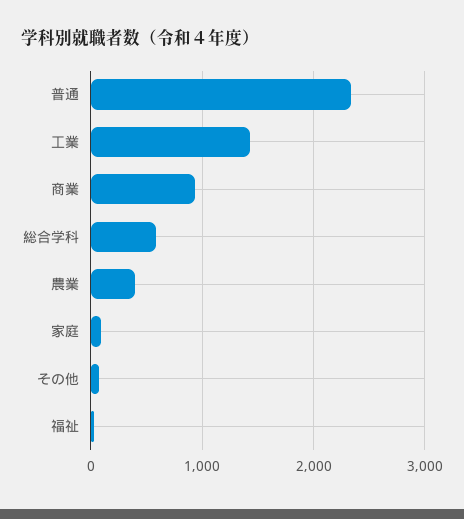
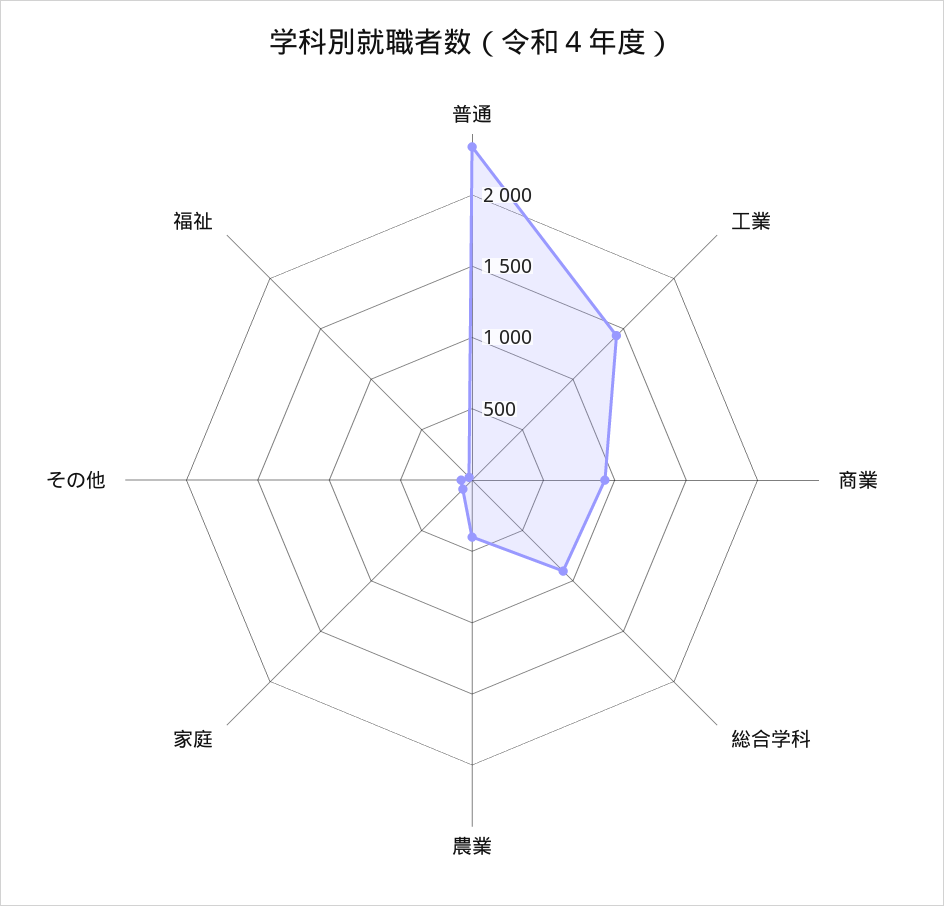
  {
    "普通": 2300,
    "工業": 1400,
    "商業": 900,
-   "総合学科": 600,
+   "総合学科": 900,
    "農業": 400,
    "家庭": 100,
    "その他": 100,
    "福祉": 0
  }

